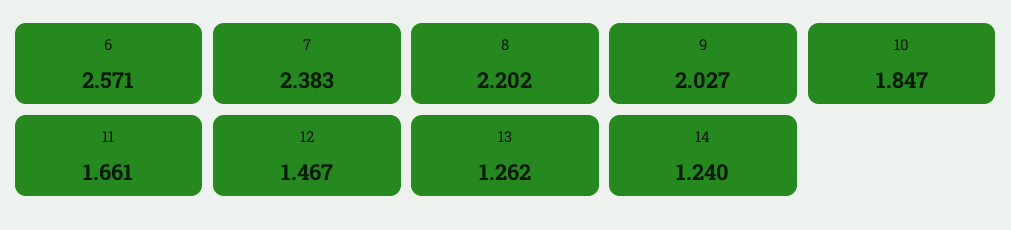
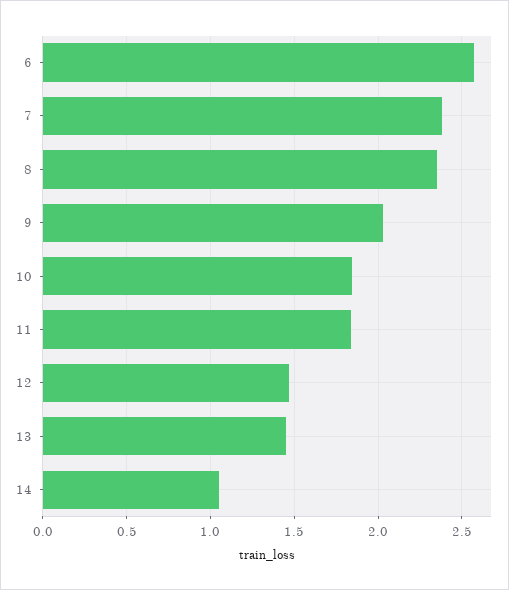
  {
    "6": 2.571,
    "7": 2.383,
-   "8": 2.202,
+   "8": 2.35,
    "9": 2.027,
    "10": 1.847,
-   "11": 1.661,
+   "11": 1.85,
    "12": 1.467,
-   "13": 1.262,
+   "13": 1.45,
-   "14": 1.24
+   "14": 1.05
  }

